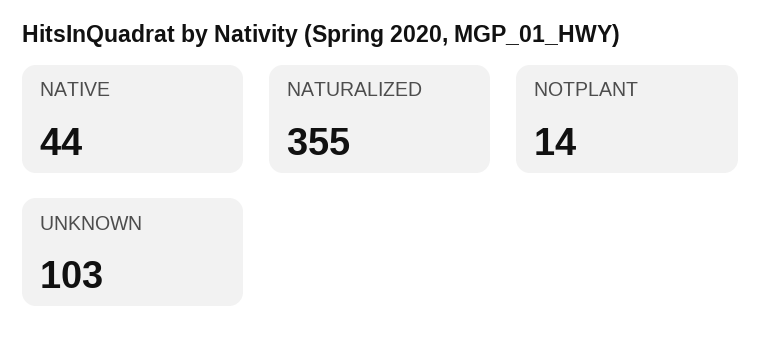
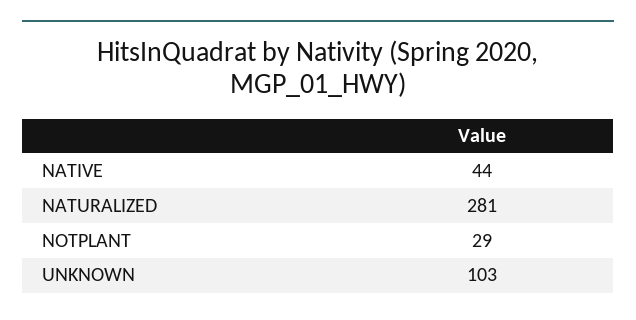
  {
    "NATIVE": 44,
-   "NATURALIZED": 355,
+   "NATURALIZED": 281,
-   "NOTPLANT": 14,
+   "NOTPLANT": 29,
    "UNKNOWN": 103
  }

